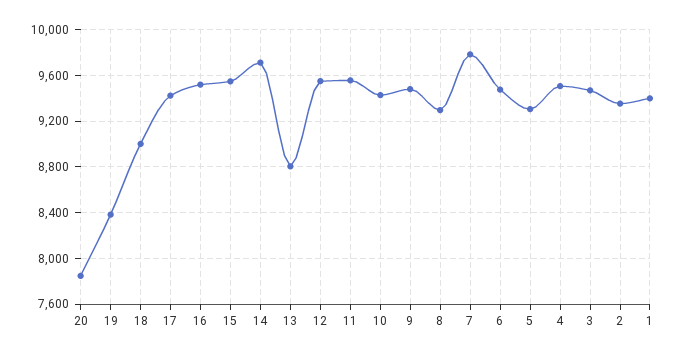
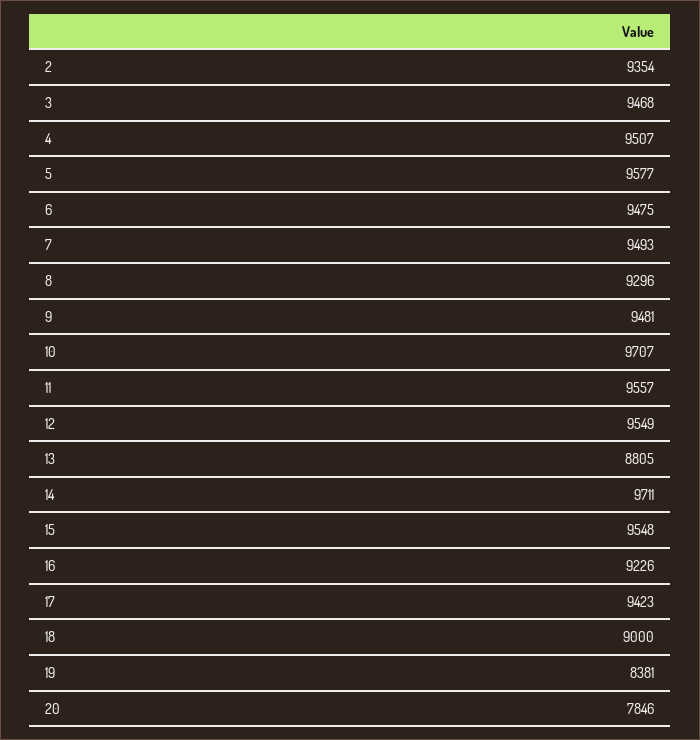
  {
    "20": 7846,
    "19": 8381,
    "18": 9000,
    "17": 9423,
-   "16": 9500,
+   "16": 9226,
    "15": 9548,
    "14": 9711,
    "13": 8805,
    "12": 9549,
    "11": 9557,
-   "10": 9400,
+   "10": 9707,
    "9": 9481,
    "8": 9296,
-   "7": 9800,
+   "7": 9493,
    "6": 9475,
-   "5": 9300,
+   "5": 9577,
    "4": 9507,
    "3": 9468,
-   "2": 9354,
+   "2": 9354
-   "1": 9400
  }

